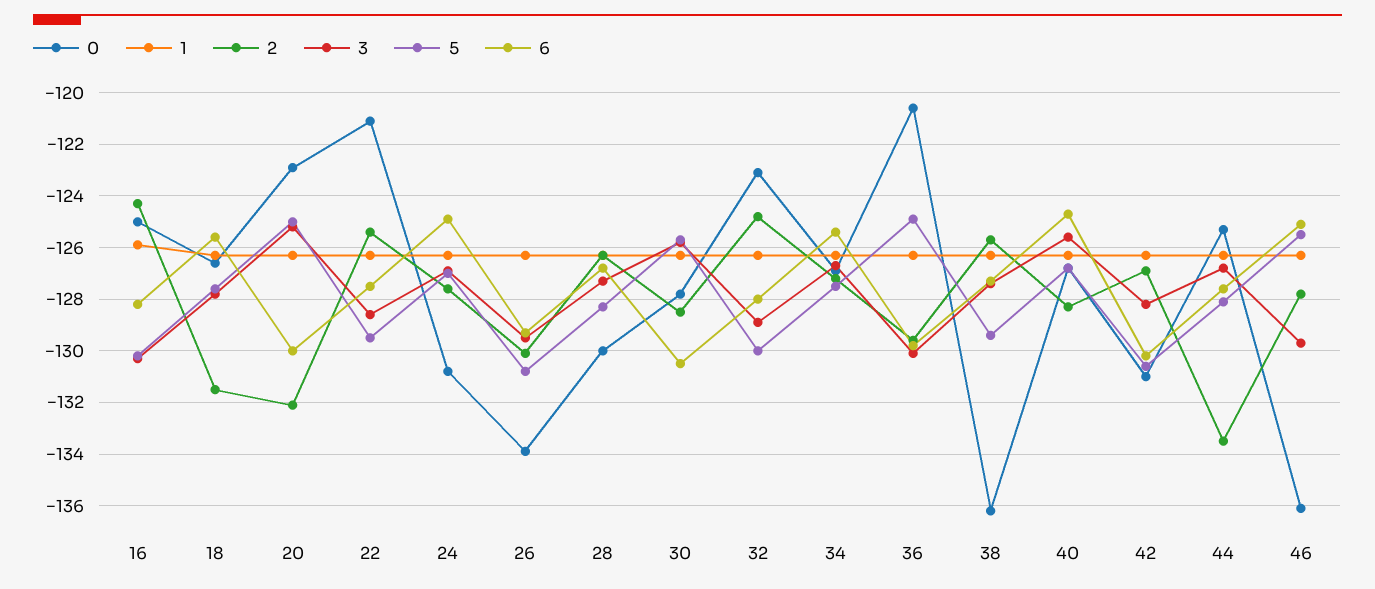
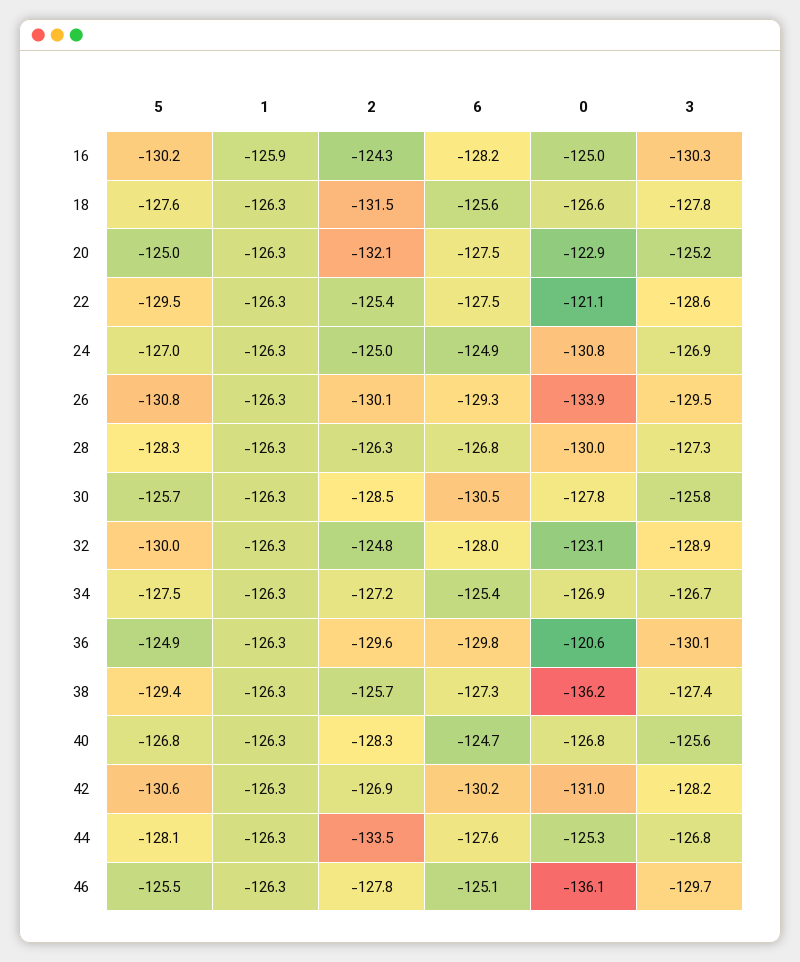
  {
    "0": {
      "16": -125,
      "18": -126.6,
      "20": -122.9,
      "22": -121.1,
      "24": -130.8,
      "26": -133.9,
      "28": -130,
      "30": -127.8,
      "32": -123.1,
      "34": -126.9,
      "36": -120.6,
      "38": -136.2,
      "40": -126.8,
      "42": -131,
      "44": -125.3,
      "46": -136.1
    },
    "1": {
      "16": -125.9,
      "18": -126.3,
      "20": -126.3,
      "22": -126.3,
      "24": -126.3,
      "26": -126.3,
      "28": -126.3,
      "30": -126.3,
      "32": -126.3,
      "34": -126.3,
      "36": -126.3,
      "38": -126.3,
      "40": -126.3,
      "42": -126.3,
      "44": -126.3,
      "46": -126.3
    },
    "2": {
      "16": -124.3,
      "18": -131.5,
      "20": -132.1,
      "22": -125.4,
-     "24": -127.5,
+     "24": -125,
      "26": -130.1,
      "28": -126.3,
      "30": -128.5,
      "32": -124.8,
      "34": -127.2,
      "36": -129.6,
      "38": -125.7,
      "40": -128.3,
      "42": -126.9,
      "44": -133.5,
      "46": -127.8
    },
    "3": {
      "16": -130.3,
      "18": -127.8,
      "20": -125.2,
      "22": -128.6,
      "24": -126.9,
      "26": -129.5,
      "28": -127.3,
      "30": -125.8,
      "32": -128.9,
      "34": -126.7,
      "36": -130.1,
      "38": -127.4,
      "40": -125.6,
      "42": -128.2,
      "44": -126.8,
      "46": -129.7
    },
    "5": {
      "16": -130.2,
      "18": -127.6,
      "20": -125,
      "22": -129.5,
      "24": -127,
      "26": -130.8,
      "28": -128.3,
      "30": -125.7,
      "32": -130,
      "34": -127.5,
      "36": -124.9,
      "38": -129.4,
      "40": -126.8,
      "42": -130.6,
      "44": -128.1,
      "46": -125.5
    },
    "6": {
      "16": -128.2,
      "18": -125.6,
-     "20": -130,
+     "20": -127.5,
      "22": -127.5,
      "24": -124.9,
      "26": -129.3,
      "28": -126.8,
      "30": -130.5,
      "32": -128,
      "34": -125.4,
      "36": -129.8,
      "38": -127.3,
      "40": -124.7,
      "42": -130.2,
      "44": -127.6,
      "46": -125.1
    }
  }

